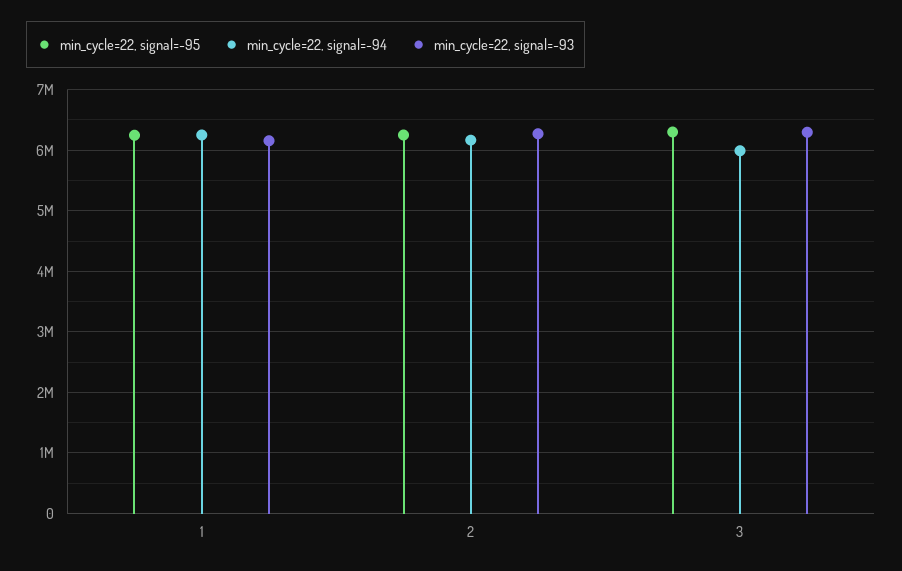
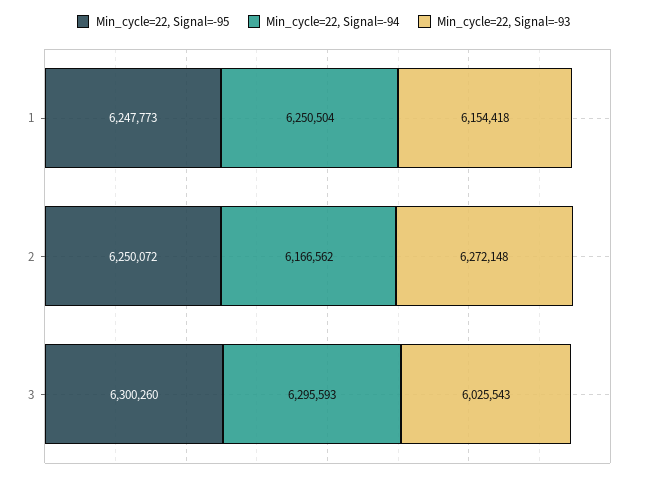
  {
    "min_cycle=22, signal=-95": {
      "1": 6247773,
      "2": 6250072,
      "3": 6300260
    },
    "min_cycle=22, signal=-94": {
      "1": 6250504,
      "2": 6166562,
-     "3": 6000000
+     "3": 6295593
    },
    "min_cycle=22, signal=-93": {
      "1": 6154418,
      "2": 6272148,
-     "3": 6300000
+     "3": 6025543
    }
  }

